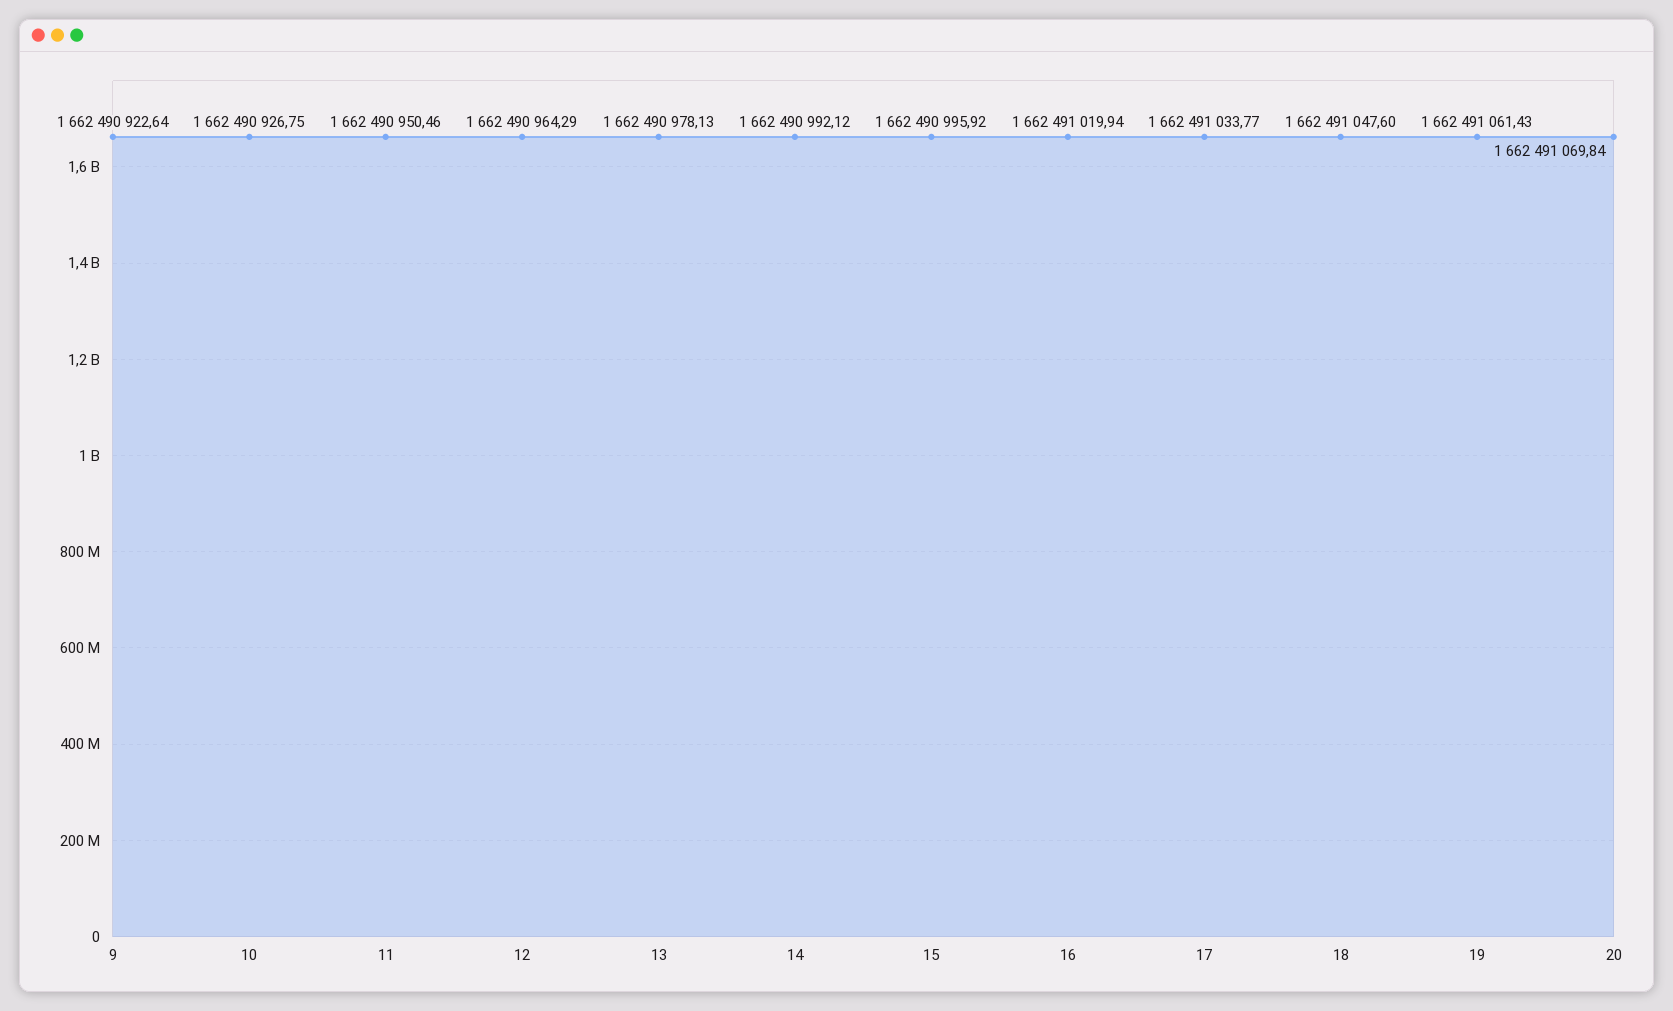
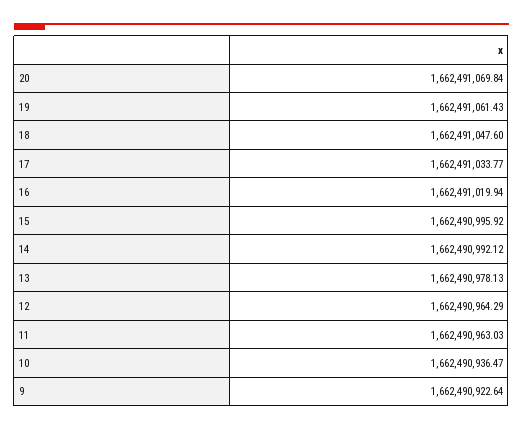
  {
    "9": 1662490922.64,
-   "10": 1662490926.75,
+   "10": 1662490936.47,
-   "11": 1662490950.46,
+   "11": 1662490963.03,
    "12": 1662490964.29,
    "13": 1662490978.13,
    "14": 1662490992.12,
    "15": 1662490995.92,
    "16": 1662491019.94,
    "17": 1662491033.77,
    "18": 1662491047.6,
    "19": 1662491061.43,
    "20": 1662491069.84
  }

